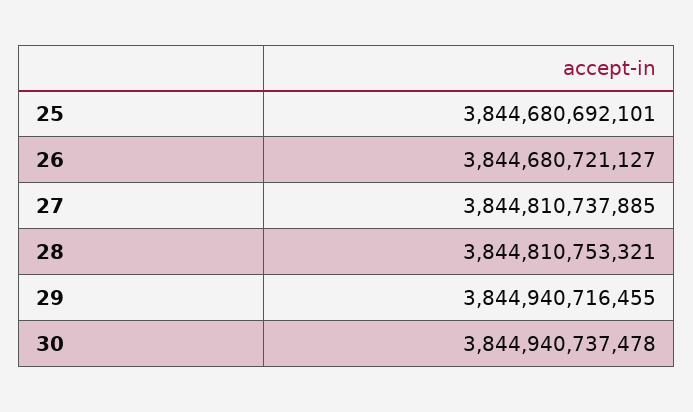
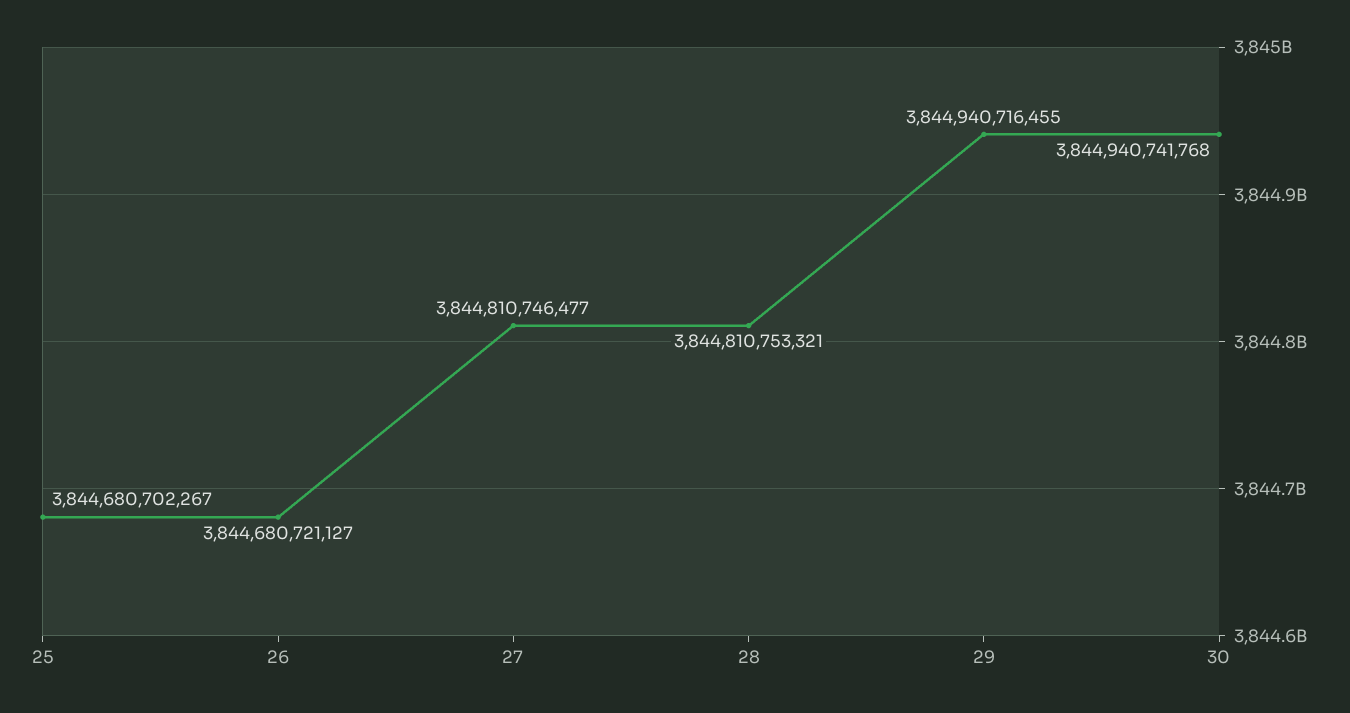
  {
-   "25": 3844680692101,
+   "25": 3844680702267,
    "26": 3844680721127,
-   "27": 3844810737885,
+   "27": 3844810746477,
    "28": 3844810753321,
    "29": 3844940716455,
-   "30": 3844940737478
+   "30": 3844940741768
  }

